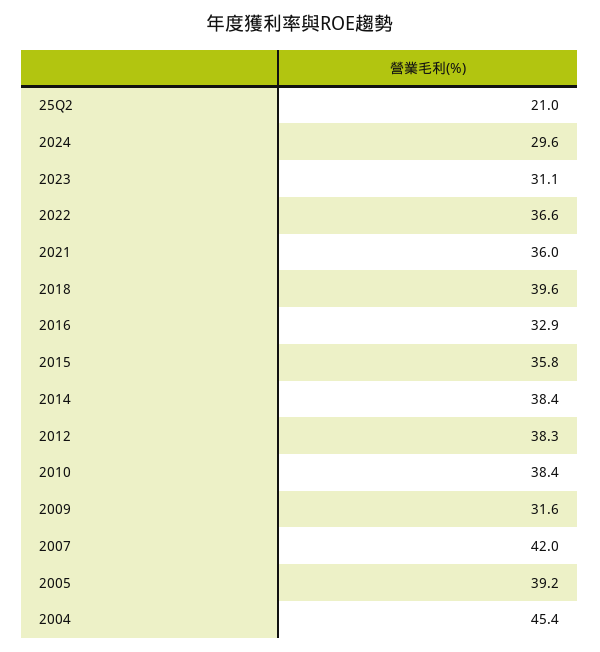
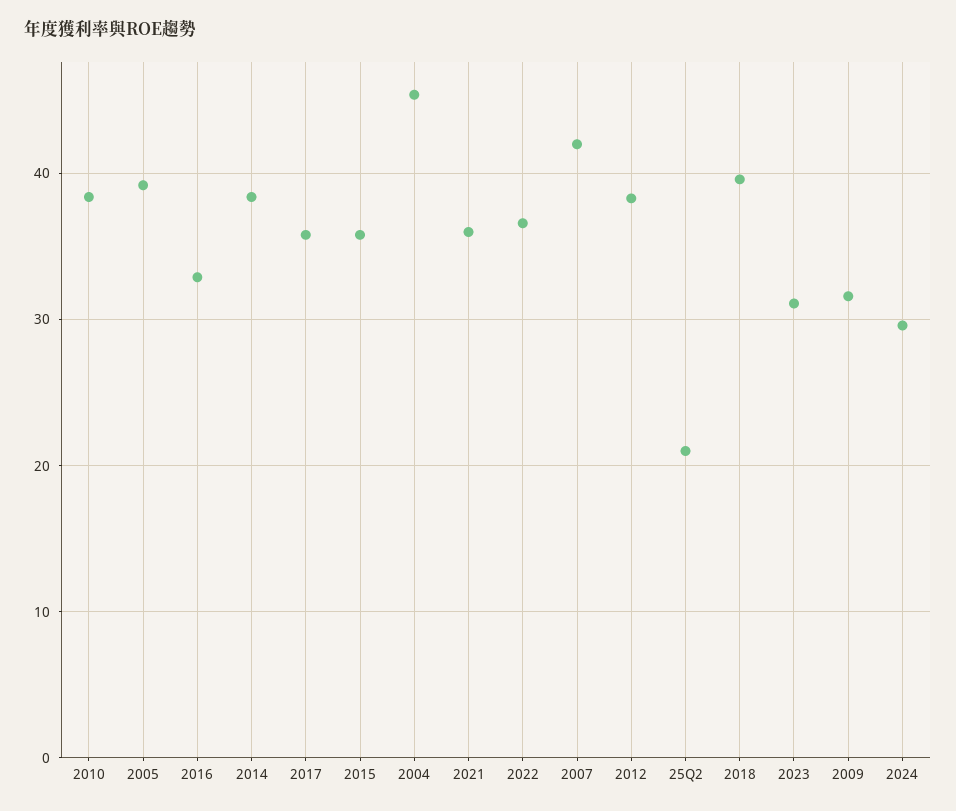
  {
    "25Q2": 21,
    "2024": 29.6,
    "2023": 31.1,
    "2022": 36.6,
    "2021": 36,
    "2018": 39.6,
    "2016": 32.9,
    "2015": 35.8,
    "2014": 38.4,
    "2012": 38.3,
    "2010": 38.4,
    "2009": 31.6,
    "2007": 42,
    "2005": 39.2,
-   "2004": 45.4
+   "2004": 45.4,
+   "2017": 36
  }

